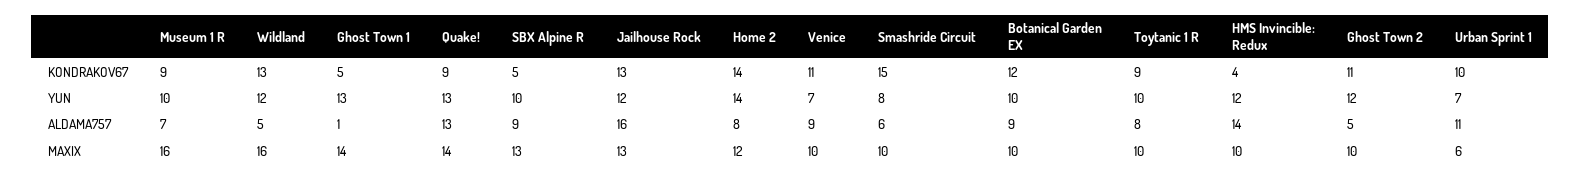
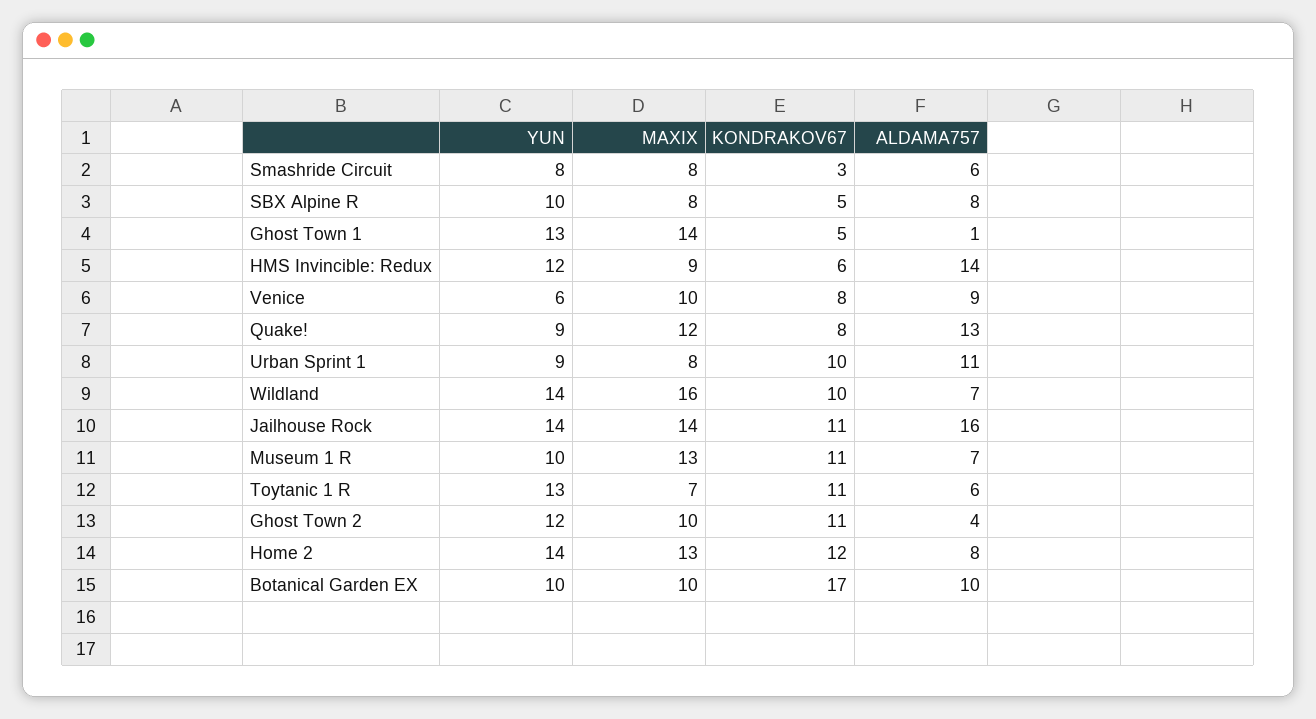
  {
    "Museum 1 R": {
-     "KONDRAKOV67": 9,
+     "KONDRAKOV67": 11,
      "YUN": 10,
      "ALDAMA757": 7,
-     "MAXIX": 16
+     "MAXIX": 13
    },
    "Wildland": {
-     "KONDRAKOV67": 13,
+     "KONDRAKOV67": 10,
-     "YUN": 12,
+     "YUN": 14,
-     "ALDAMA757": 5,
+     "ALDAMA757": 7,
      "MAXIX": 16
    },
    "Ghost Town 1": {
      "KONDRAKOV67": 5,
      "YUN": 13,
      "ALDAMA757": 1,
      "MAXIX": 14
    },
    "Quake!": {
-     "KONDRAKOV67": 9,
+     "KONDRAKOV67": 8,
-     "YUN": 13,
+     "YUN": 9,
      "ALDAMA757": 13,
-     "MAXIX": 14
+     "MAXIX": 12
    },
    "SBX Alpine R": {
      "KONDRAKOV67": 5,
      "YUN": 10,
-     "ALDAMA757": 9,
+     "ALDAMA757": 8,
-     "MAXIX": 13
+     "MAXIX": 8
    },
    "Jailhouse Rock": {
-     "KONDRAKOV67": 13,
+     "KONDRAKOV67": 11,
-     "YUN": 12,
+     "YUN": 14,
      "ALDAMA757": 16,
-     "MAXIX": 13
+     "MAXIX": 14
    },
    "Home 2": {
-     "KONDRAKOV67": 14,
+     "KONDRAKOV67": 12,
      "YUN": 14,
      "ALDAMA757": 8,
-     "MAXIX": 12
+     "MAXIX": 13
    },
    "Venice": {
-     "KONDRAKOV67": 11,
+     "KONDRAKOV67": 8,
-     "YUN": 7,
+     "YUN": 6,
      "ALDAMA757": 9,
      "MAXIX": 10
    },
    "Smashride Circuit": {
-     "KONDRAKOV67": 15,
+     "KONDRAKOV67": 3,
      "YUN": 8,
      "ALDAMA757": 6,
-     "MAXIX": 10
+     "MAXIX": 8
    },
    "Botanical Garden EX": {
-     "KONDRAKOV67": 12,
+     "KONDRAKOV67": 17,
      "YUN": 10,
-     "ALDAMA757": 9,
+     "ALDAMA757": 10,
      "MAXIX": 10
    },
    "Toytanic 1 R": {
-     "KONDRAKOV67": 9,
+     "KONDRAKOV67": 11,
-     "YUN": 10,
+     "YUN": 13,
-     "ALDAMA757": 8,
+     "ALDAMA757": 6,
-     "MAXIX": 10
+     "MAXIX": 7
    },
    "HMS Invincible: Redux": {
-     "KONDRAKOV67": 4,
+     "KONDRAKOV67": 6,
      "YUN": 12,
      "ALDAMA757": 14,
-     "MAXIX": 10
+     "MAXIX": 9
    },
    "Ghost Town 2": {
      "KONDRAKOV67": 11,
      "YUN": 12,
-     "ALDAMA757": 5,
+     "ALDAMA757": 4,
      "MAXIX": 10
    },
    "Urban Sprint 1": {
      "KONDRAKOV67": 10,
-     "YUN": 7,
+     "YUN": 9,
      "ALDAMA757": 11,
-     "MAXIX": 6
+     "MAXIX": 8
    }
  }

